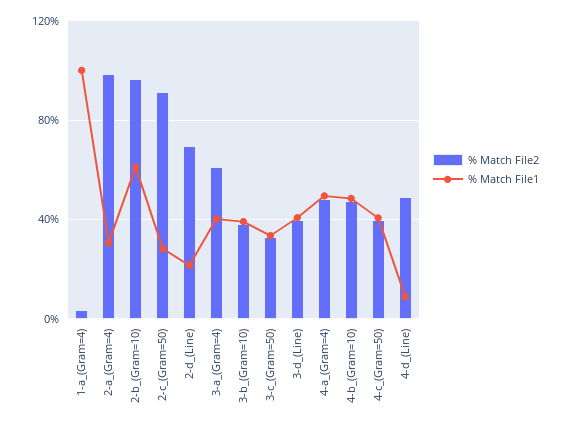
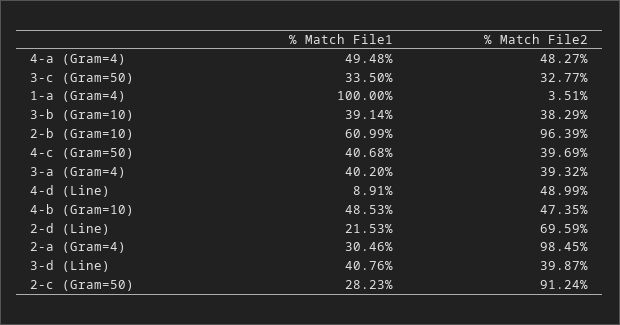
  {
    "% Match File2": {
      "1-a_(Gram=4)": 3.51,
      "2-a_(Gram=4)": 98.45,
      "2-b_(Gram=10)": 96.39,
      "2-c_(Gram=50)": 91.24,
      "2-d_(Line)": 69.59,
-     "3-a_(Gram=4)": 60,
+     "3-a_(Gram=4)": 39.32,
      "3-b_(Gram=10)": 38.29,
      "3-c_(Gram=50)": 32.77,
      "3-d_(Line)": 39.87,
      "4-a_(Gram=4)": 48.27,
      "4-b_(Gram=10)": 47.35,
      "4-c_(Gram=50)": 39.69,
      "4-d_(Line)": 48.99
    },
    "% Match File1": {
      "1-a_(Gram=4)": 100,
      "2-a_(Gram=4)": 30.46,
      "2-b_(Gram=10)": 60.99,
      "2-c_(Gram=50)": 28.23,
      "2-d_(Line)": 21.53,
      "3-a_(Gram=4)": 40.2,
      "3-b_(Gram=10)": 39.14,
      "3-c_(Gram=50)": 33.5,
      "3-d_(Line)": 40.76,
      "4-a_(Gram=4)": 49.48,
      "4-b_(Gram=10)": 48.53,
      "4-c_(Gram=50)": 40.68,
      "4-d_(Line)": 8.91
    }
  }

